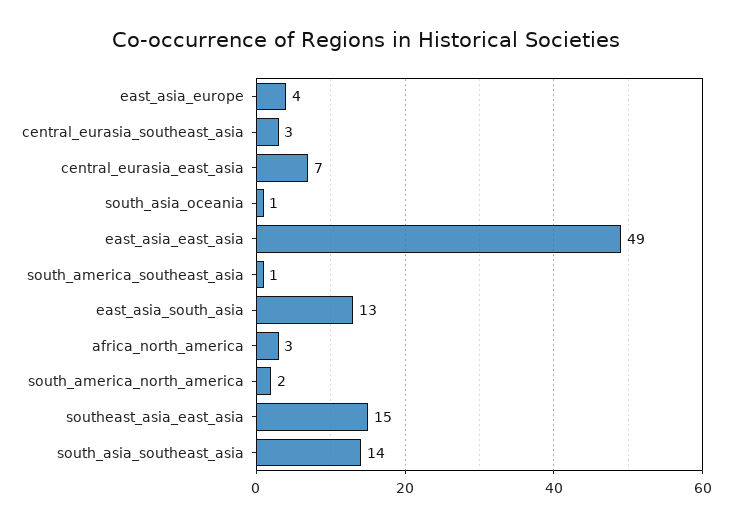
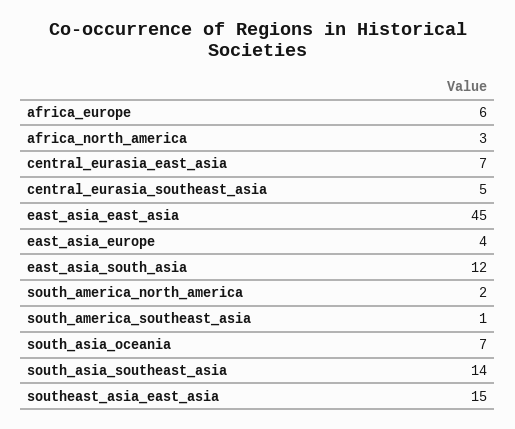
  {
    "east_asia_europe": 4,
-   "central_eurasia_southeast_asia": 3,
+   "central_eurasia_southeast_asia": 5,
    "central_eurasia_east_asia": 7,
-   "south_asia_oceania": 1,
+   "south_asia_oceania": 7,
-   "east_asia_east_asia": 49,
+   "east_asia_east_asia": 45,
    "south_america_southeast_asia": 1,
-   "east_asia_south_asia": 13,
+   "east_asia_south_asia": 12,
    "africa_north_america": 3,
    "south_america_north_america": 2,
    "southeast_asia_east_asia": 15,
-   "south_asia_southeast_asia": 14
+   "south_asia_southeast_asia": 14,
+   "africa_europe": 6
  }

